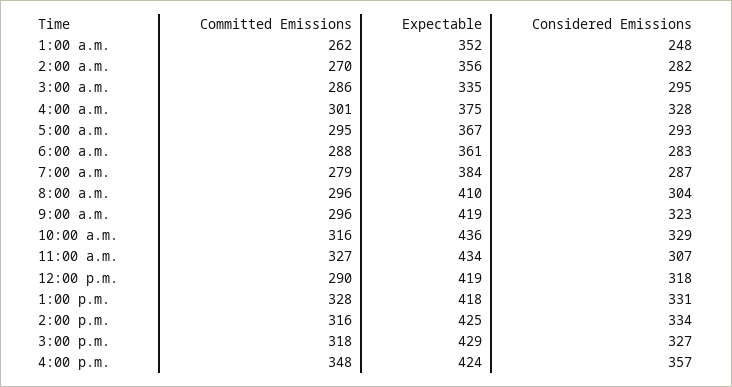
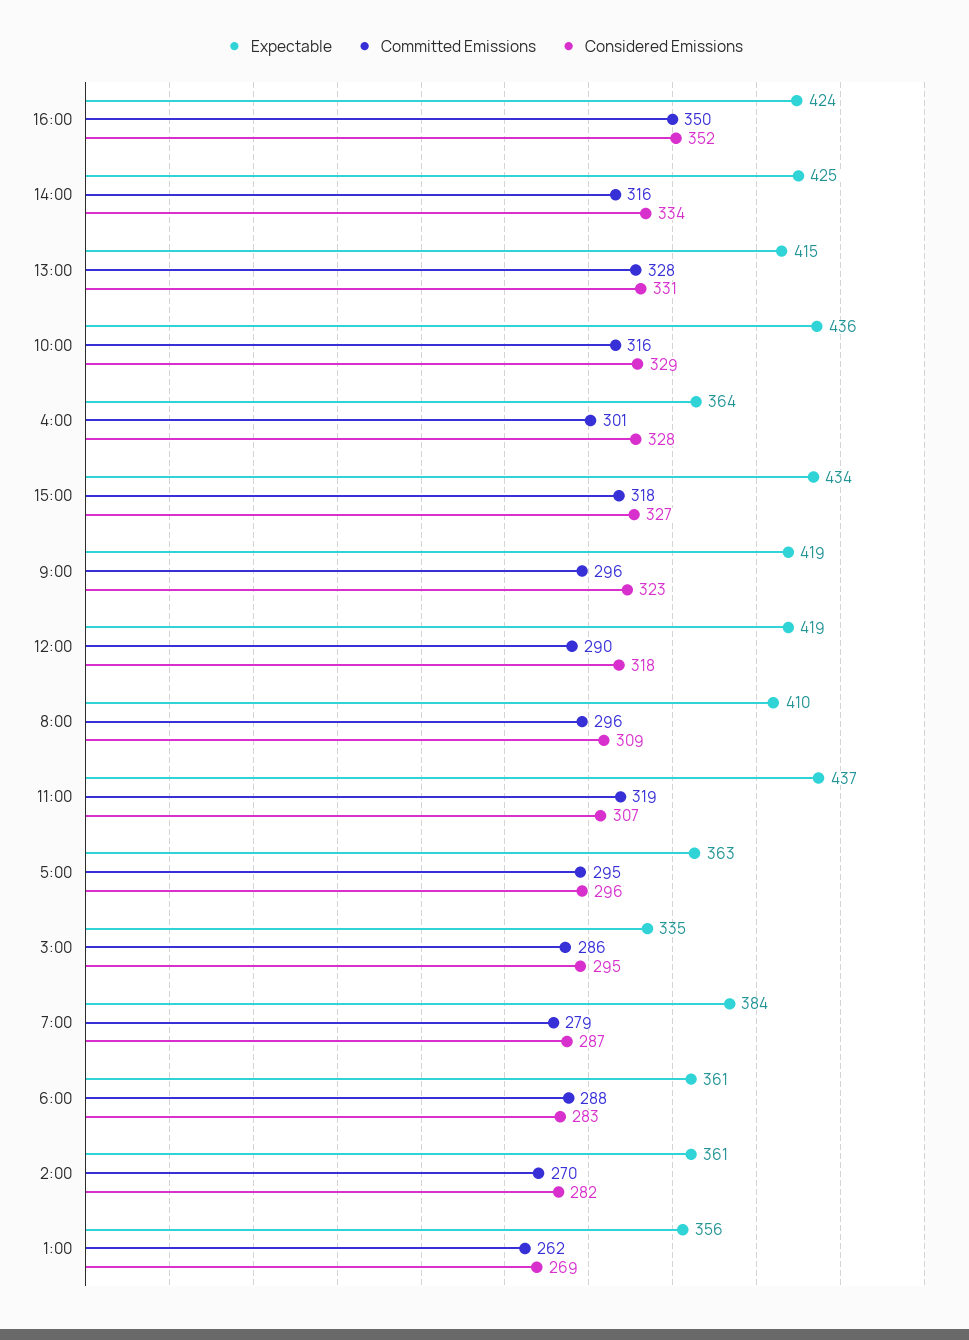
  {
    "Committed Emissions": {
      "1:00 a.m.": 262,
      "2:00 a.m.": 270,
      "3:00 a.m.": 286,
      "4:00 a.m.": 301,
      "5:00 a.m.": 295,
      "6:00 a.m.": 288,
      "7:00 a.m.": 279,
      "8:00 a.m.": 296,
      "9:00 a.m.": 296,
      "10:00 a.m.": 316,
-     "11:00 a.m.": 327,
+     "11:00 a.m.": 319,
      "12:00 p.m.": 290,
      "1:00 p.m.": 328,
      "2:00 p.m.": 316,
      "3:00 p.m.": 318,
-     "4:00 p.m.": 348
+     "4:00 p.m.": 350
    },
    "Expectable": {
-     "1:00 a.m.": 352,
+     "1:00 a.m.": 356,
-     "2:00 a.m.": 356,
+     "2:00 a.m.": 361,
      "3:00 a.m.": 335,
-     "4:00 a.m.": 375,
+     "4:00 a.m.": 364,
-     "5:00 a.m.": 367,
+     "5:00 a.m.": 363,
      "6:00 a.m.": 361,
      "7:00 a.m.": 384,
      "8:00 a.m.": 410,
      "9:00 a.m.": 419,
      "10:00 a.m.": 436,
-     "11:00 a.m.": 434,
+     "11:00 a.m.": 437,
      "12:00 p.m.": 419,
-     "1:00 p.m.": 418,
+     "1:00 p.m.": 415,
      "2:00 p.m.": 425,
-     "3:00 p.m.": 429,
+     "3:00 p.m.": 434,
      "4:00 p.m.": 424
    },
    "Considered Emissions": {
-     "1:00 a.m.": 248,
+     "1:00 a.m.": 269,
      "2:00 a.m.": 282,
      "3:00 a.m.": 295,
      "4:00 a.m.": 328,
-     "5:00 a.m.": 293,
+     "5:00 a.m.": 296,
      "6:00 a.m.": 283,
      "7:00 a.m.": 287,
-     "8:00 a.m.": 304,
+     "8:00 a.m.": 309,
      "9:00 a.m.": 323,
      "10:00 a.m.": 329,
      "11:00 a.m.": 307,
      "12:00 p.m.": 318,
      "1:00 p.m.": 331,
      "2:00 p.m.": 334,
      "3:00 p.m.": 327,
-     "4:00 p.m.": 357
+     "4:00 p.m.": 352
    }
  }

